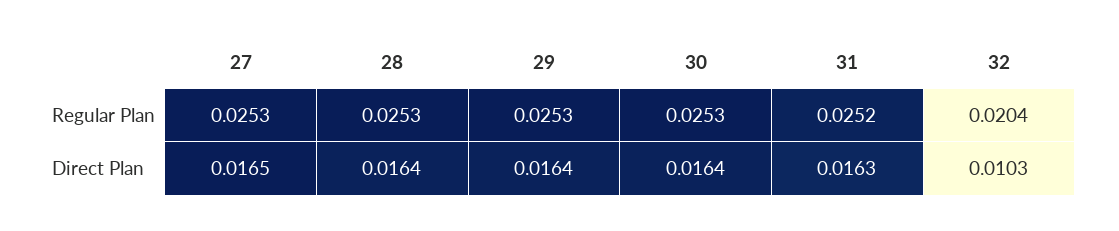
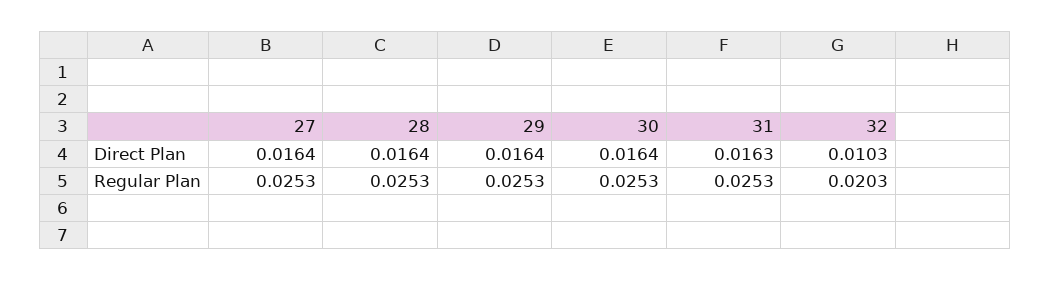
  {
    "27": {
      "Regular Plan": 0.0253,
-     "Direct Plan": 0.0165
+     "Direct Plan": 0.0164
    },
    "28": {
      "Regular Plan": 0.0253,
      "Direct Plan": 0.0164
    },
    "29": {
      "Regular Plan": 0.0253,
      "Direct Plan": 0.0164
    },
    "30": {
      "Regular Plan": 0.0253,
      "Direct Plan": 0.0164
    },
    "31": {
-     "Regular Plan": 0.0252,
+     "Regular Plan": 0.0253,
      "Direct Plan": 0.0163
    },
    "32": {
-     "Regular Plan": 0.0204,
+     "Regular Plan": 0.0203,
      "Direct Plan": 0.0103
    }
  }

